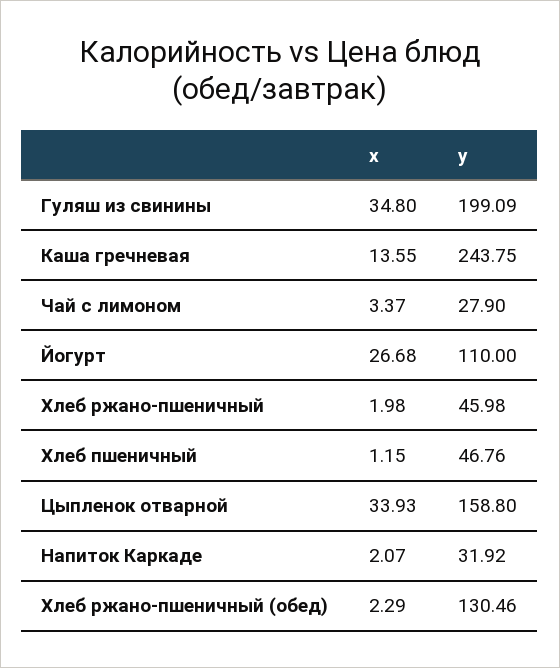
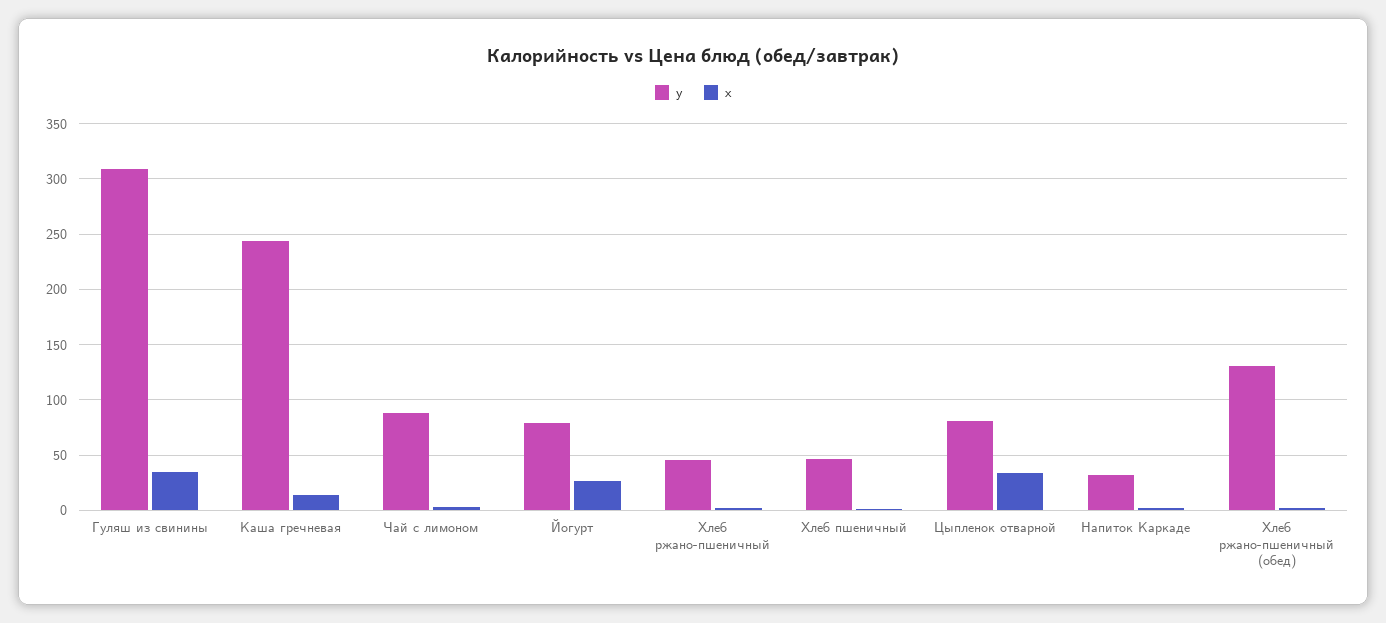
  {
    "x": {
      "Гуляш из свинины": 34.8,
      "Каша гречневая": 13.55,
      "Чай с лимоном": 3.37,
      "Йогурт": 26.68,
      "Хлеб ржано-пшеничный": 1.98,
      "Хлеб пшеничный": 1.15,
      "Цыпленок отварной": 33.93,
      "Напиток Каркаде": 2.07,
      "Хлеб ржано-пшеничный (обед)": 2.29
    },
    "y": {
-     "Гуляш из свинины": 199.09,
+     "Гуляш из свинины": 310,
      "Каша гречневая": 243.75,
-     "Чай с лимоном": 27.9,
+     "Чай с лимоном": 90,
-     "Йогурт": 110,
+     "Йогурт": 80,
      "Хлеб ржано-пшеничный": 45.98,
      "Хлеб пшеничный": 46.76,
-     "Цыпленок отварной": 158.8,
+     "Цыпленок отварной": 80,
      "Напиток Каркаде": 31.92,
      "Хлеб ржано-пшеничный (обед)": 130.46
    }
  }

